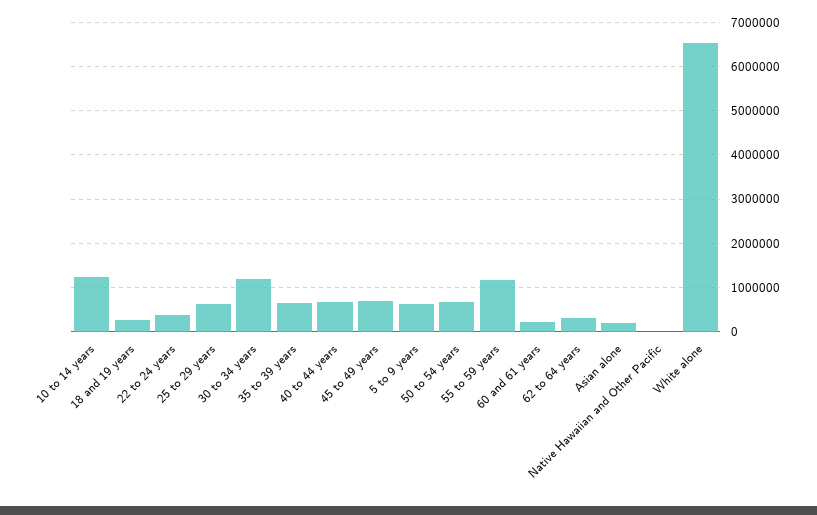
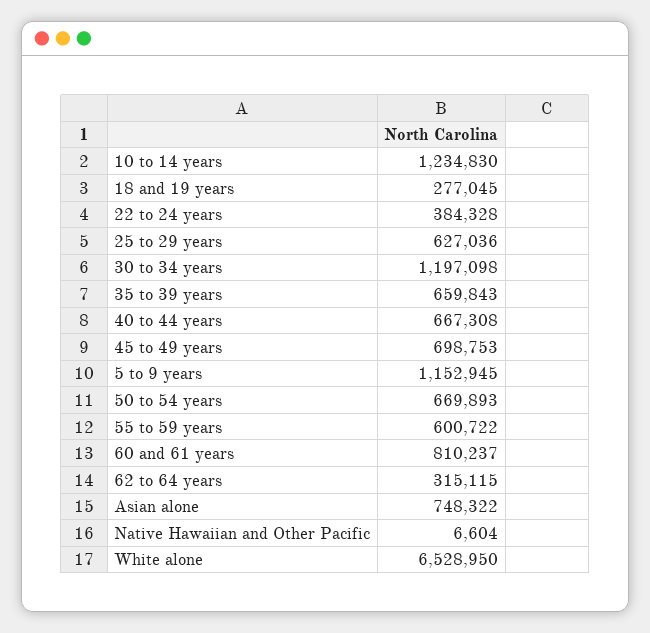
  {
    "10 to 14 years": 1234830,
    "18 and 19 years": 277045,
    "22 to 24 years": 384328,
    "25 to 29 years": 627036,
    "30 to 34 years": 1197098,
    "35 to 39 years": 659843,
    "40 to 44 years": 667308,
    "45 to 49 years": 698753,
-   "5 to 9 years": 600000,
+   "5 to 9 years": 1152945,
    "50 to 54 years": 669893,
-   "55 to 59 years": 1200000,
+   "55 to 59 years": 600722,
-   "60 and 61 years": 200000,
+   "60 and 61 years": 810237,
    "62 to 64 years": 315115,
-   "Asian alone": 200000,
+   "Asian alone": 748322,
    "Native Hawaiian and Other Pacific": 6604,
    "White alone": 6528950
  }

